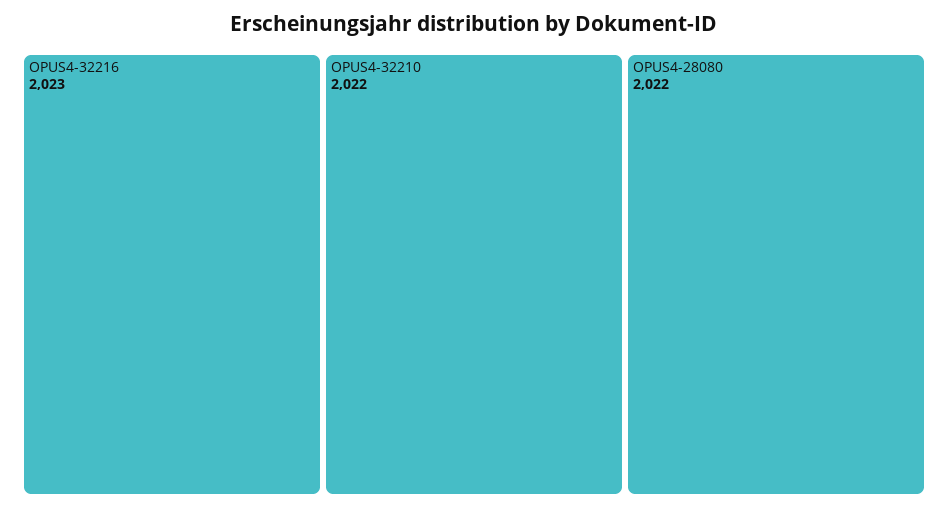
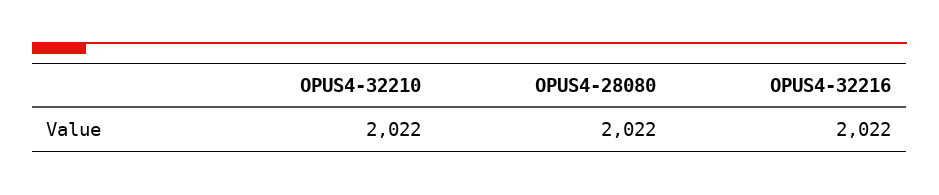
  {
-   "OPUS4-32216": 2023,
+   "OPUS4-32216": 2022,
    "OPUS4-32210": 2022,
    "OPUS4-28080": 2022
  }

